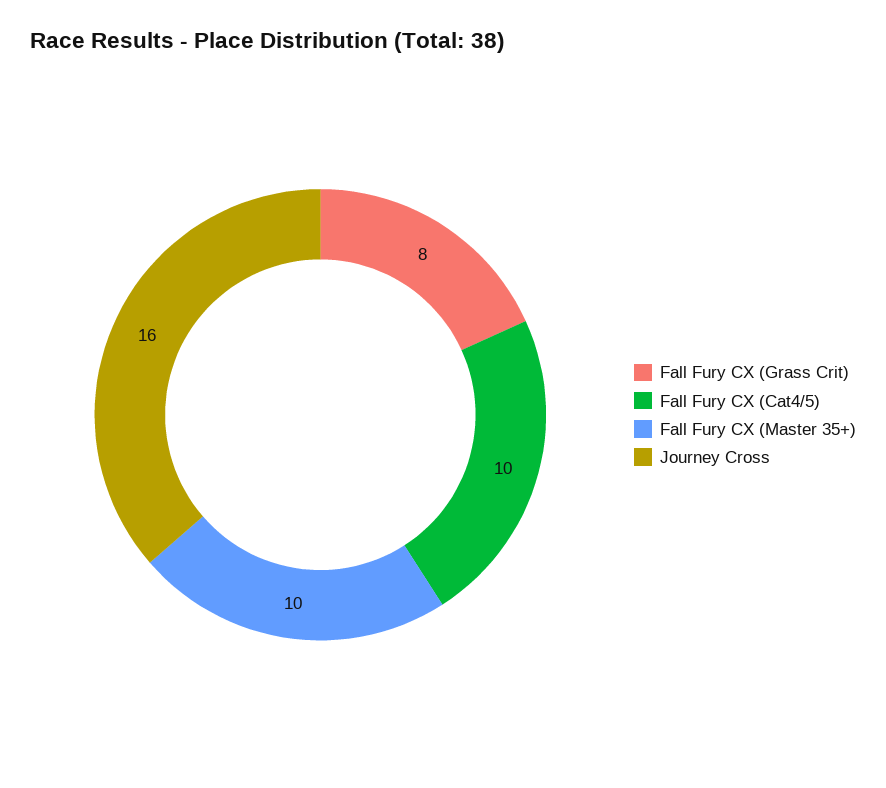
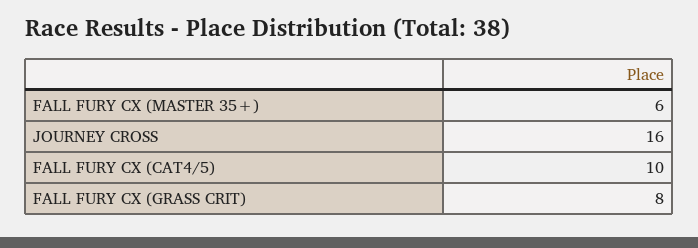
  {
    "Fall Fury CX (Grass Crit)": 8,
    "Fall Fury CX (Cat4/5)": 10,
-   "Fall Fury CX (Master 35+)": 10,
+   "Fall Fury CX (Master 35+)": 6,
    "Journey Cross": 16
  }

